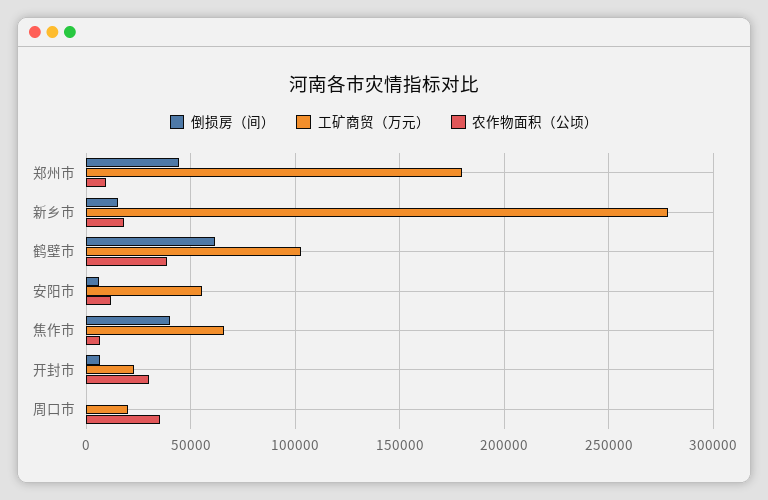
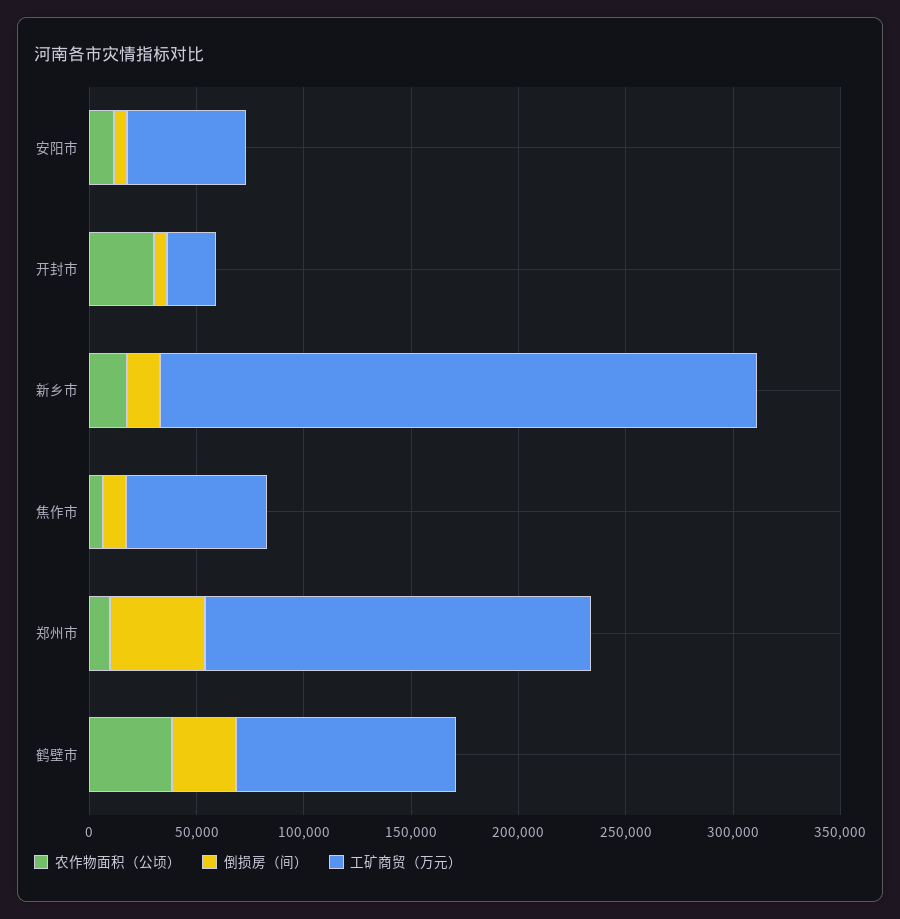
  {
    "倒损房（间）": {
      "郑州市": 45000,
      "新乡市": 15000,
-     "鹤壁市": 60000,
+     "鹤壁市": 30000,
      "安阳市": 5000,
-     "焦作市": 40000,
+     "焦作市": 10000,
-     "开封市": 5000,
+     "开封市": 5000
-     "周口市": 0
    },
    "工矿商贸（万元）": {
      "郑州市": 180000,
      "新乡市": 280000,
      "鹤壁市": 105000,
      "安阳市": 55000,
      "焦作市": 65000,
-     "开封市": 25000,
+     "开封市": 25000
-     "周口市": 20000
    },
    "农作物面积（公顷）": {
      "郑州市": 10000,
      "新乡市": 20000,
      "鹤壁市": 40000,
      "安阳市": 10000,
      "焦作市": 5000,
-     "开封市": 30000,
+     "开封市": 30000
-     "周口市": 35000
    }
  }

